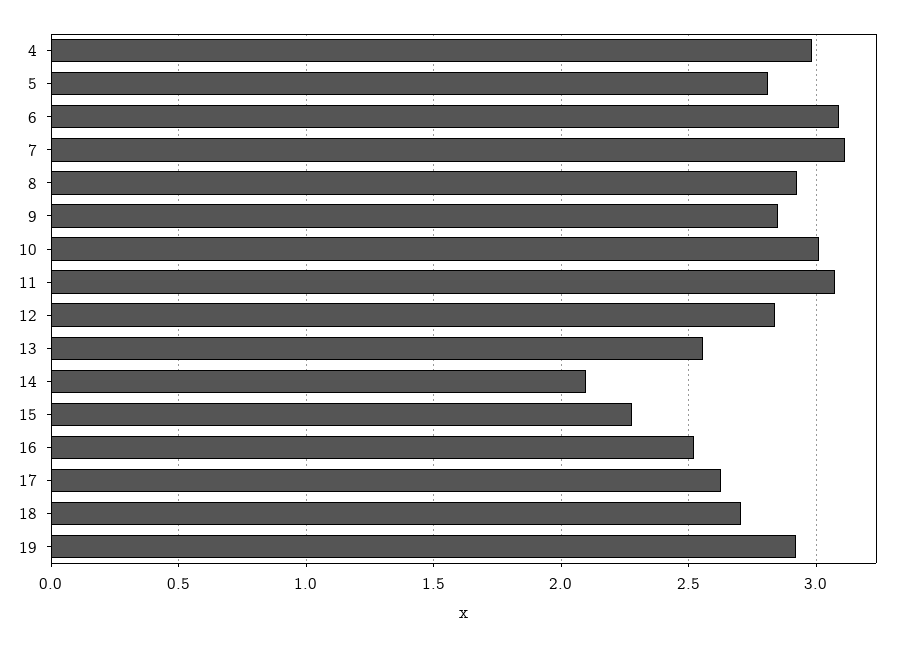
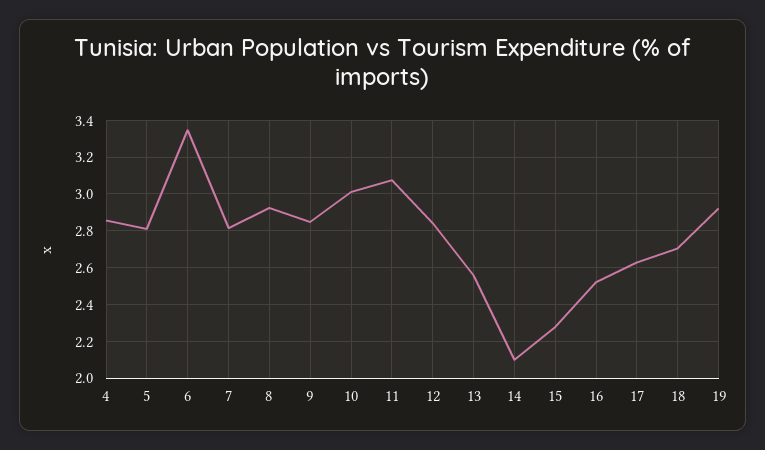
  {
-   "4": 3,
+   "4": 2.85,
    "5": 2.8,
-   "6": 3.1,
+   "6": 3.35,
-   "7": 3.1,
+   "7": 2.8,
    "8": 2.95,
    "9": 2.85,
    "10": 3,
    "11": 3.1,
    "12": 2.85,
    "13": 2.55,
    "14": 2.1,
    "15": 2.3,
    "16": 2.5,
    "17": 2.65,
    "18": 2.7,
    "19": 2.9
  }

